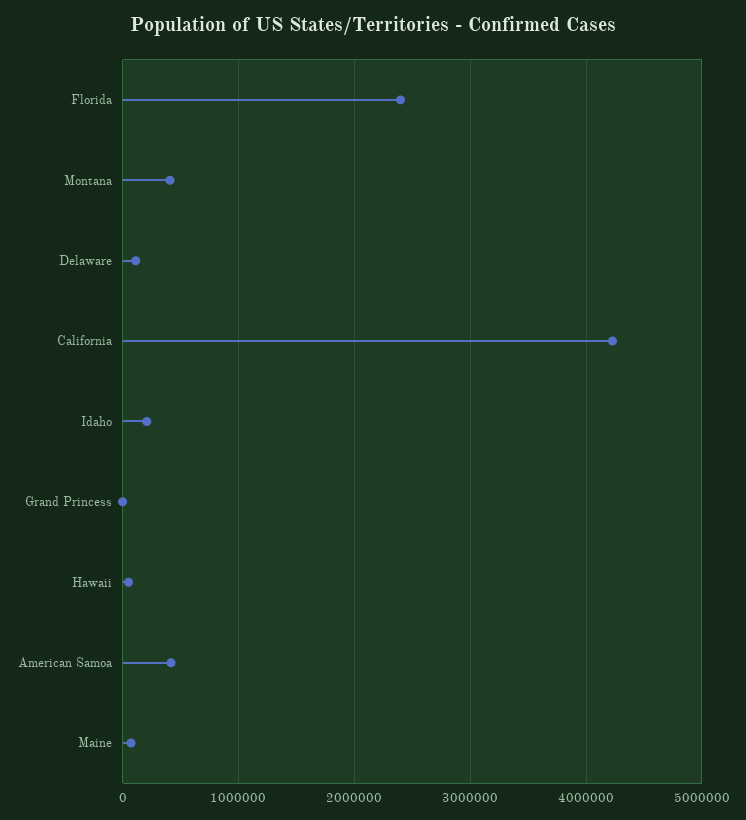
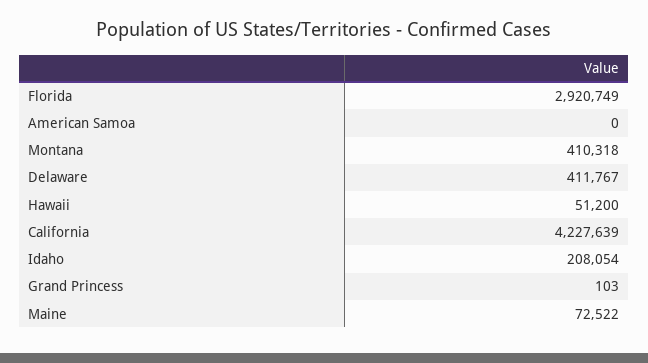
  {
-   "Florida": 2400000,
+   "Florida": 2920749,
    "Montana": 410318,
-   "Delaware": 100000,
+   "Delaware": 411767,
    "California": 4227639,
    "Idaho": 208054,
    "Grand Princess": 103,
    "Hawaii": 51200,
-   "American Samoa": 400000,
+   "American Samoa": 0,
    "Maine": 72522
  }

